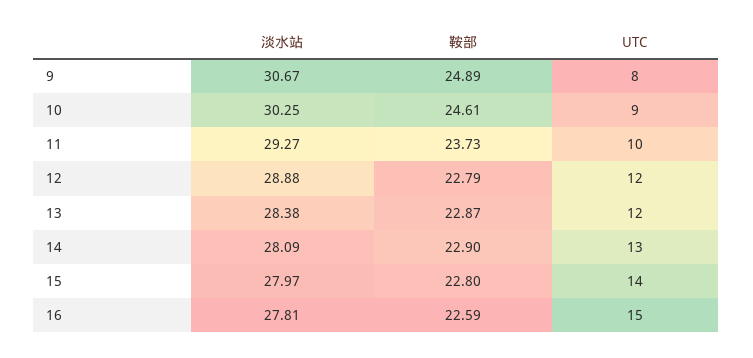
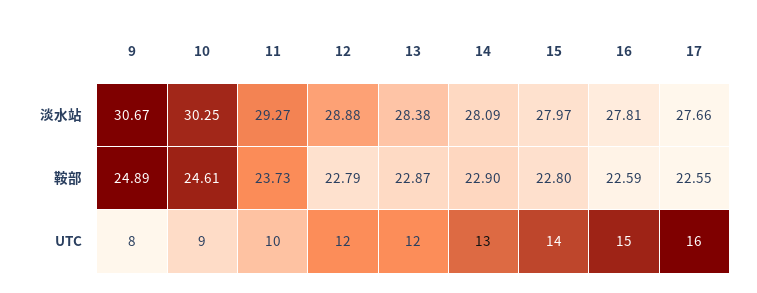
  {
    "淡水站": {
      "9": 30.67,
      "10": 30.25,
      "11": 29.27,
      "12": 28.88,
      "13": 28.38,
      "14": 28.09,
      "15": 27.97,
-     "16": 27.81
+     "16": 27.81,
+     "17": 27.66
    },
    "鞍部": {
      "9": 24.89,
      "10": 24.61,
      "11": 23.73,
      "12": 22.79,
      "13": 22.87,
      "14": 22.9,
      "15": 22.8,
-     "16": 22.59
+     "16": 22.59,
+     "17": 22.55
    },
    "UTC": {
      "9": 8,
      "10": 9,
      "11": 10,
      "12": 12,
      "13": 12,
      "14": 13,
      "15": 14,
-     "16": 15
+     "16": 15,
+     "17": 16
    }
  }

